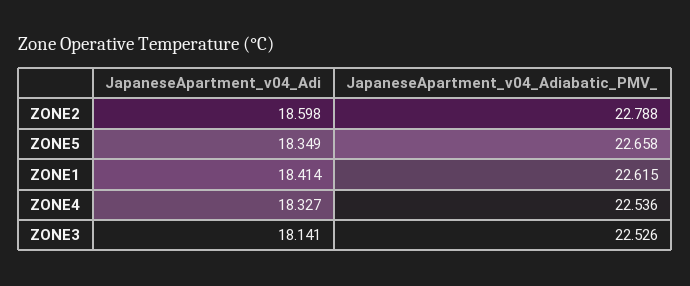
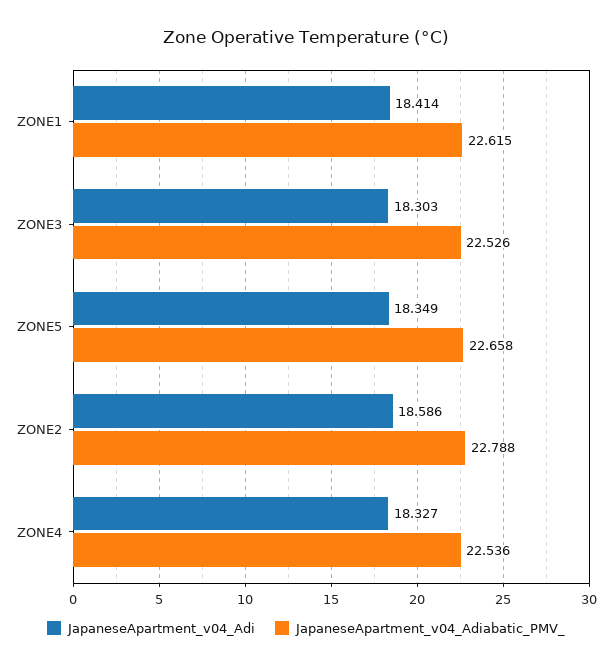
  {
    "JapaneseApartment_v04_Adi": {
-     "ZONE2": 18.598,
+     "ZONE2": 18.586,
      "ZONE5": 18.349,
      "ZONE1": 18.414,
      "ZONE4": 18.327,
-     "ZONE3": 18.141
+     "ZONE3": 18.303
    },
    "JapaneseApartment_v04_Adiabatic_PMV_": {
      "ZONE2": 22.788,
      "ZONE5": 22.658,
      "ZONE1": 22.615,
      "ZONE4": 22.536,
      "ZONE3": 22.526
    }
  }

